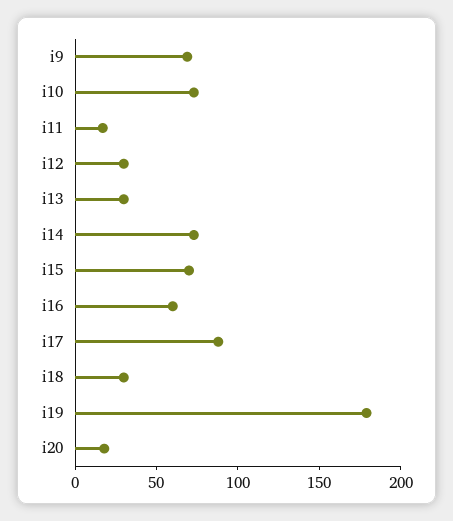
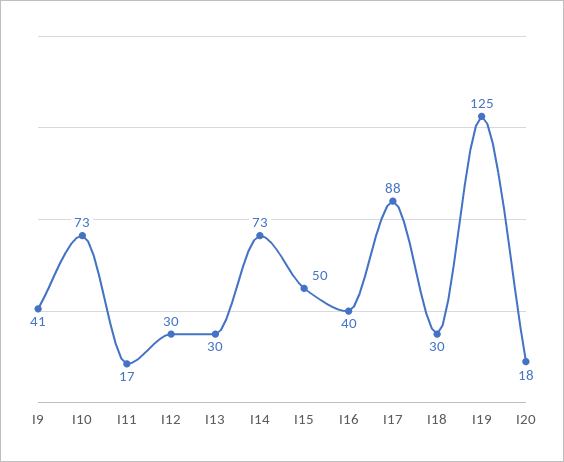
  {
-   "i9": 70,
+   "i9": 41,
    "i10": 73,
    "i11": 17,
    "i12": 30,
    "i13": 30,
    "i14": 73,
-   "i15": 70,
+   "i15": 50,
-   "i16": 60,
+   "i16": 40,
    "i17": 88,
    "i18": 30,
-   "i19": 180,
+   "i19": 125,
    "i20": 18
  }

